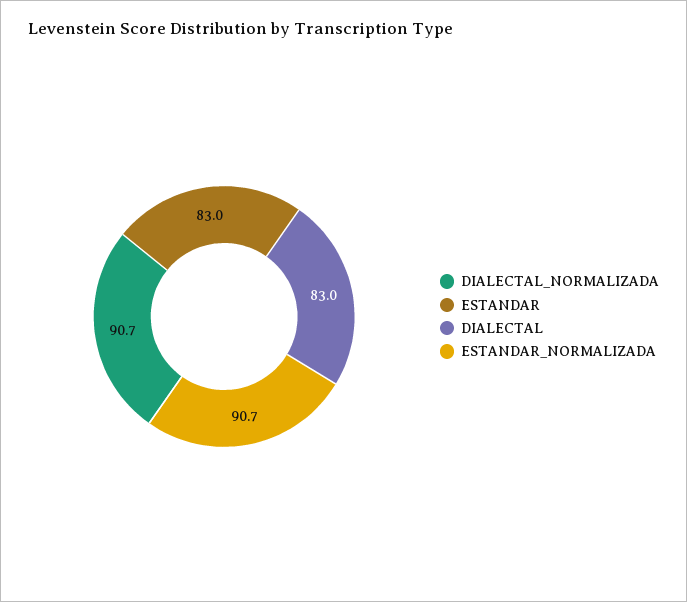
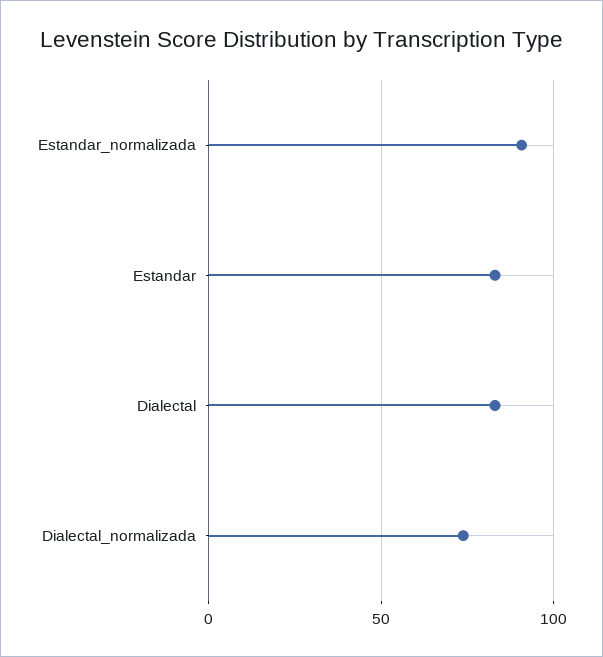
  {
-   "DIALECTAL_NORMALIZADA": 90.7,
+   "DIALECTAL_NORMALIZADA": 75,
    "ESTANDAR": 83,
    "DIALECTAL": 83,
    "ESTANDAR_NORMALIZADA": 90.7
  }

